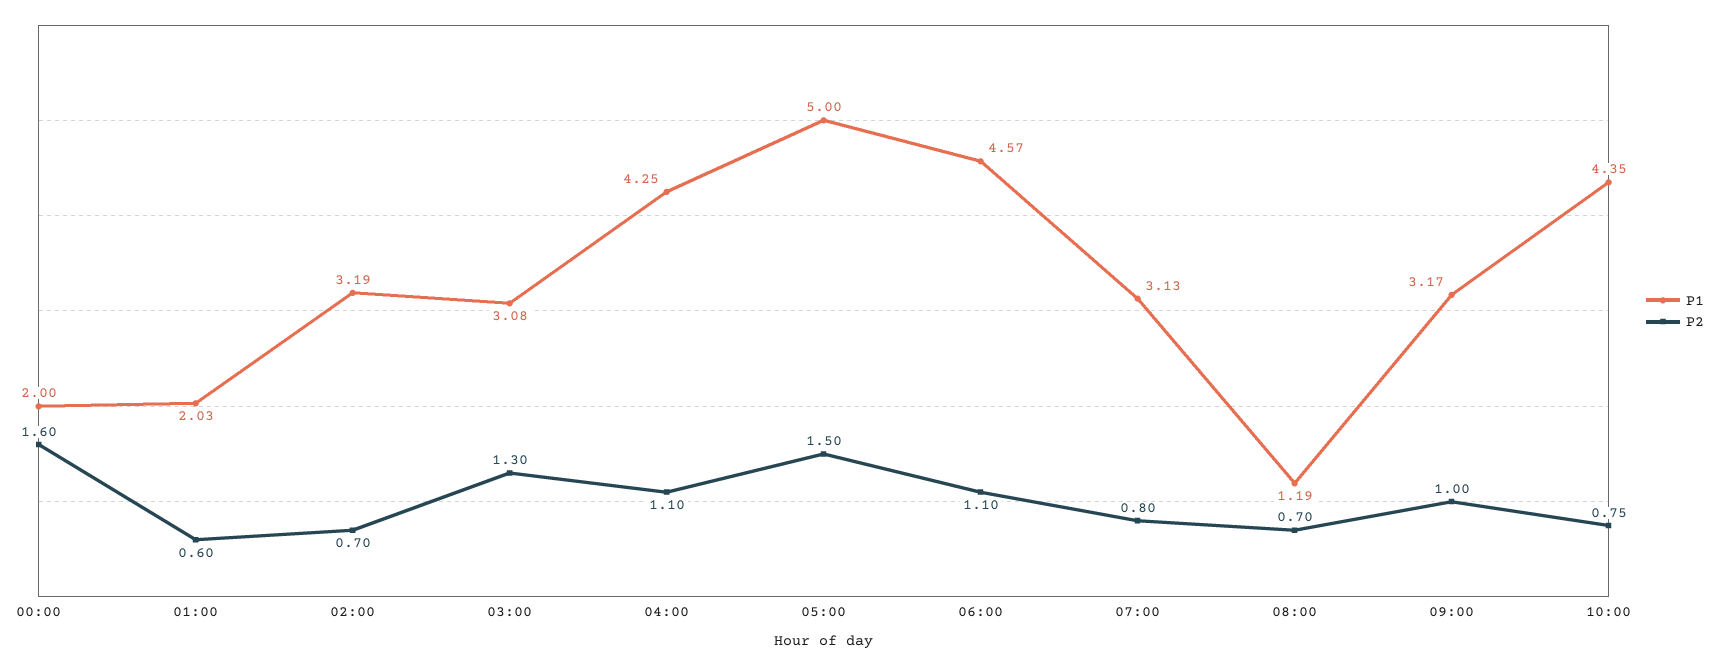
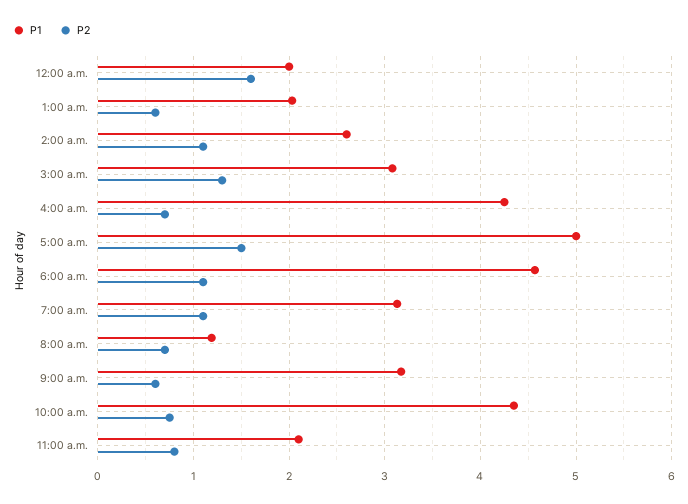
  {
    "P1": {
      "00:00": 2,
      "01:00": 2.03,
-     "02:00": 3.19,
+     "02:00": 2.6,
      "03:00": 3.08,
      "04:00": 4.25,
      "05:00": 5,
      "06:00": 4.57,
      "07:00": 3.13,
      "08:00": 1.19,
      "09:00": 3.17,
-     "10:00": 4.35
+     "10:00": 4.35,
+     "11:00 a.m.": 2.1
    },
    "P2": {
      "00:00": 1.6,
      "01:00": 0.6,
-     "02:00": 0.7,
+     "02:00": 1.1,
      "03:00": 1.3,
-     "04:00": 1.1,
+     "04:00": 0.7,
      "05:00": 1.5,
      "06:00": 1.1,
-     "07:00": 0.8,
+     "07:00": 1.1,
      "08:00": 0.7,
-     "09:00": 1,
+     "09:00": 0.6,
-     "10:00": 0.75
+     "10:00": 0.75,
+     "11:00 a.m.": 0.8
    }
  }

